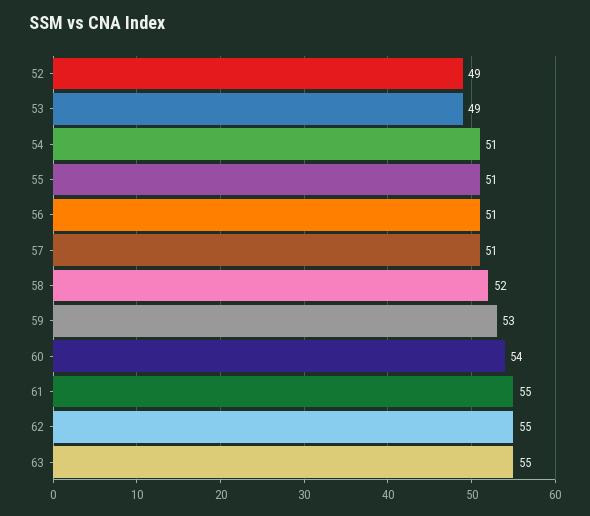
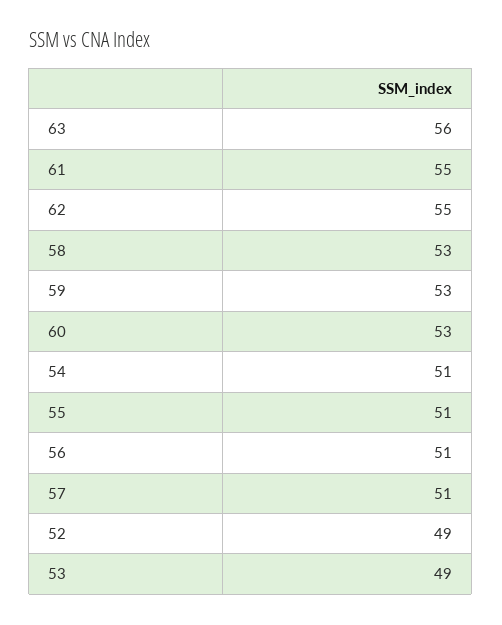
  {
    "52": 49,
    "53": 49,
    "54": 51,
    "55": 51,
    "56": 51,
    "57": 51,
-   "58": 52,
+   "58": 53,
    "59": 53,
-   "60": 54,
+   "60": 53,
    "61": 55,
    "62": 55,
-   "63": 55
+   "63": 56
  }

